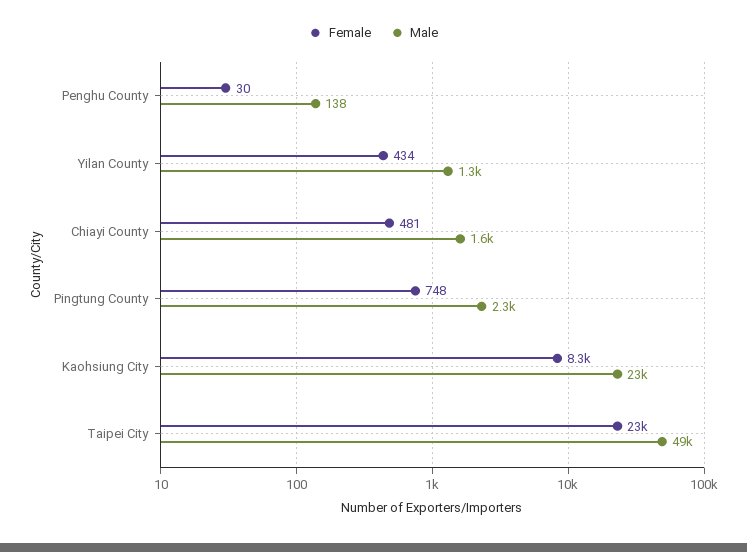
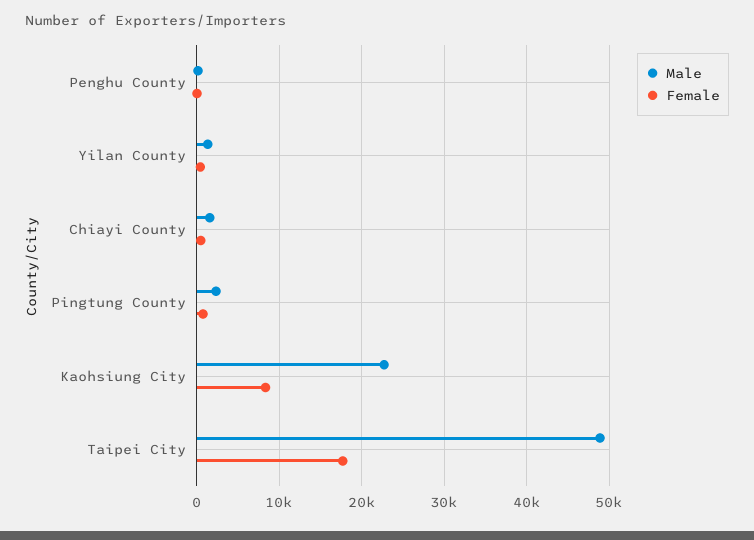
  {
    "Female": {
      "Penghu County": 30,
      "Yilan County": 434,
      "Chiayi County": 481,
      "Pingtung County": 748,
      "Kaohsiung City": 8300,
-     "Taipei City": 23000
+     "Taipei City": 18000
    },
    "Male": {
      "Penghu County": 138,
      "Yilan County": 1300,
      "Chiayi County": 1600,
      "Pingtung County": 2300,
      "Kaohsiung City": 23000,
      "Taipei City": 49000
    }
  }

